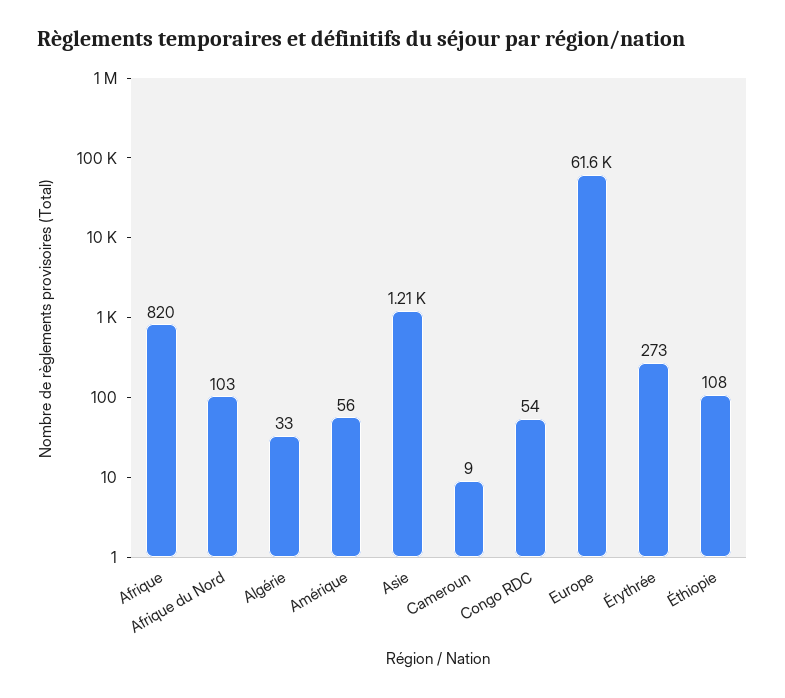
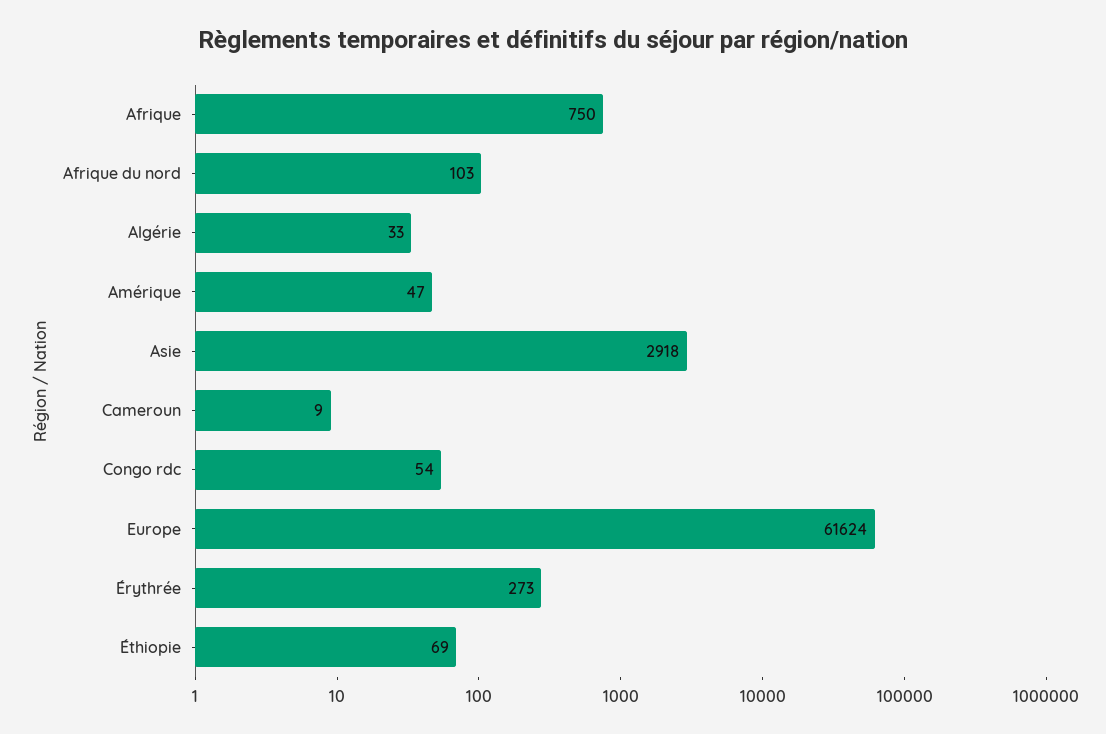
  {
-   "Afrique": 820,
+   "Afrique": 750,
    "Afrique du Nord": 103,
    "Algérie": 33,
-   "Amérique": 56,
+   "Amérique": 47,
-   "Asie": 1210,
+   "Asie": 2918,
    "Cameroun": 9,
    "Congo RDC": 54,
    "Europe": 61624,
    "Érythrée": 273,
-   "Éthiopie": 108
+   "Éthiopie": 69
  }

